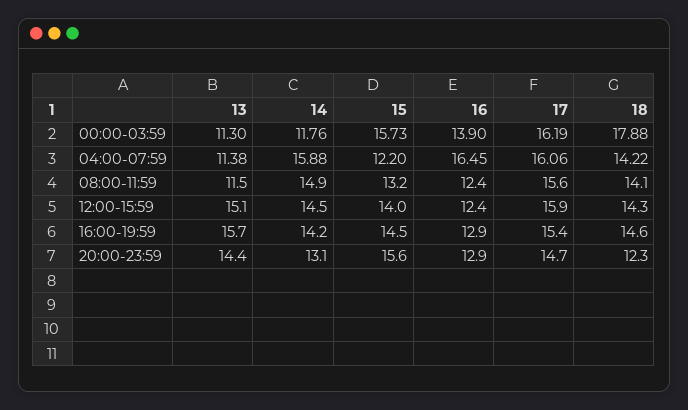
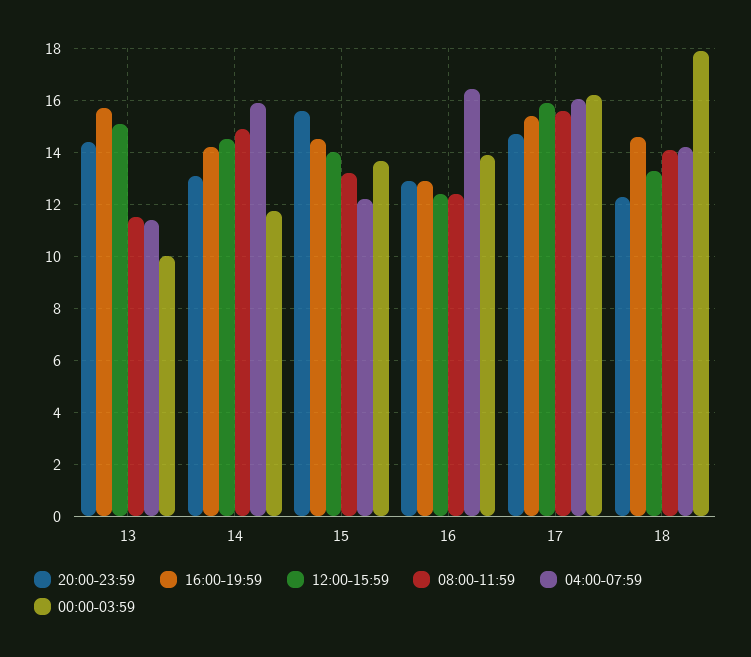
  {
    "00:00-03:59": {
-     "13": 11.3,
+     "13": 10,
      "14": 11.76,
-     "15": 15.73,
+     "15": 13.75,
      "16": 13.9,
      "17": 16.19,
      "18": 17.88
    },
    "04:00-07:59": {
      "13": 11.38,
      "14": 15.88,
      "15": 12.2,
      "16": 16.45,
      "17": 16.06,
      "18": 14.22
    },
    "08:00-11:59": {
      "13": 11.5,
      "14": 14.9,
      "15": 13.2,
      "16": 12.4,
      "17": 15.6,
      "18": 14.1
    },
    "12:00-15:59": {
      "13": 15.1,
      "14": 14.5,
      "15": 14,
      "16": 12.4,
      "17": 15.9,
-     "18": 14.3
+     "18": 13.25
    },
    "16:00-19:59": {
      "13": 15.7,
      "14": 14.2,
      "15": 14.5,
      "16": 12.9,
      "17": 15.4,
      "18": 14.6
    },
    "20:00-23:59": {
      "13": 14.4,
      "14": 13.1,
      "15": 15.6,
      "16": 12.9,
      "17": 14.7,
      "18": 12.3
    }
  }

